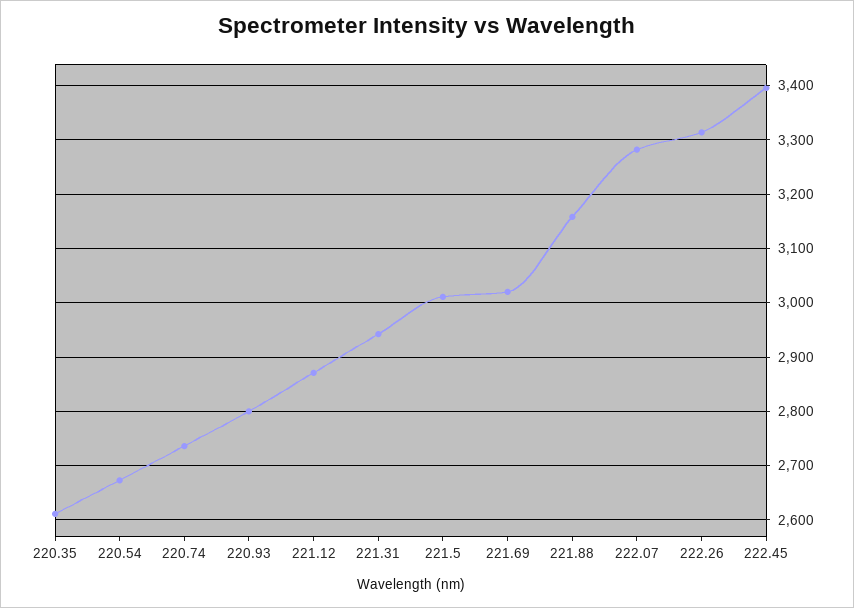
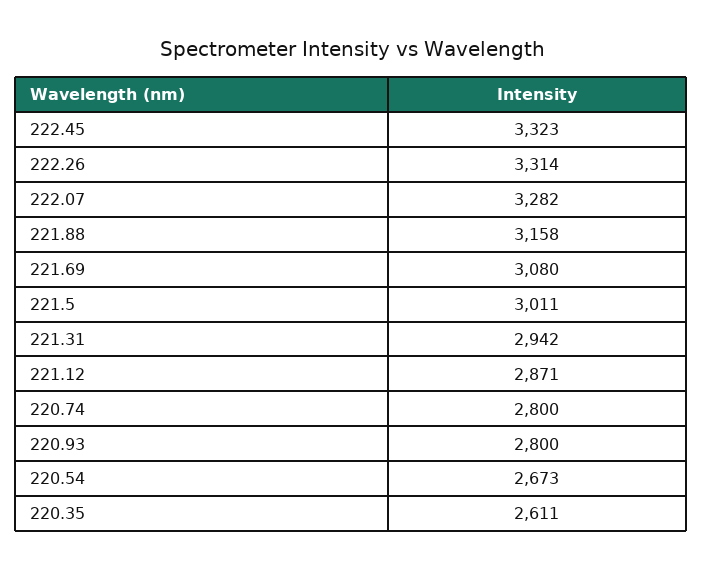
  {
    "220.35": 2611,
    "220.54": 2673,
-   "220.74": 2740,
+   "220.74": 2800,
    "220.93": 2800,
    "221.12": 2871,
    "221.31": 2942,
    "221.5": 3011,
-   "221.69": 3020,
+   "221.69": 3080,
    "221.88": 3158,
    "222.07": 3282,
    "222.26": 3314,
-   "222.45": 3400
+   "222.45": 3323
  }

